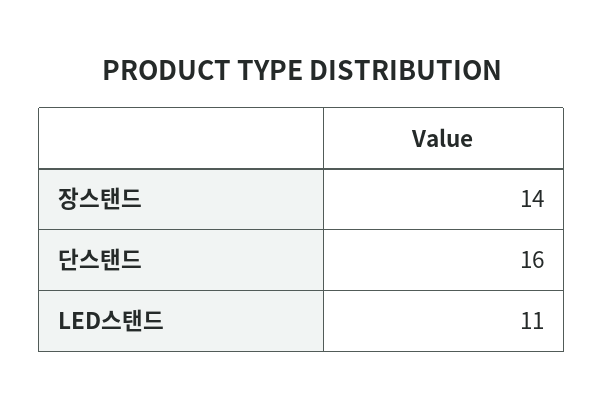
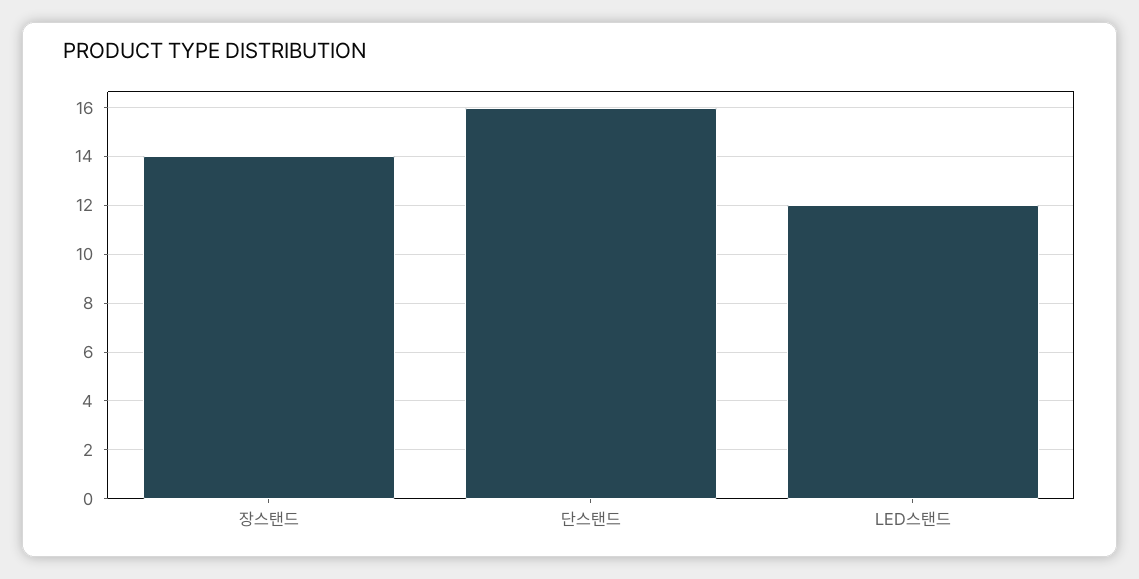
  {
    "장스탠드": 14,
    "단스탠드": 16,
-   "LED스탠드": 11
+   "LED스탠드": 12
  }

